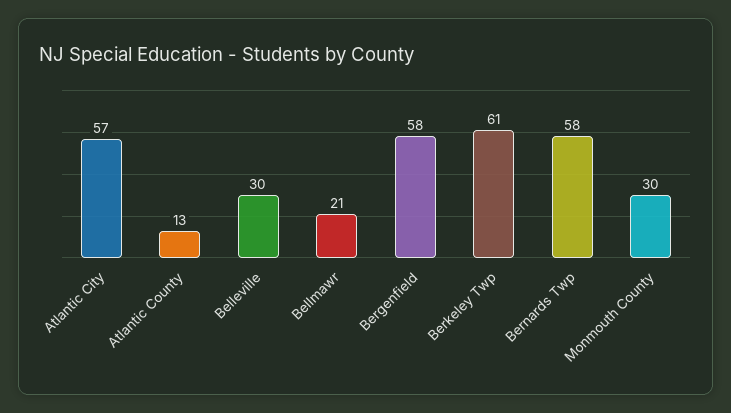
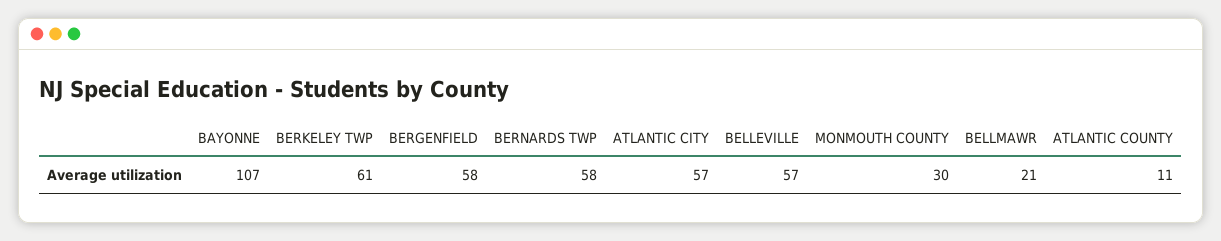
  {
    "Atlantic City": 57,
-   "Atlantic County": 13,
+   "Atlantic County": 11,
-   "Belleville": 30,
+   "Belleville": 57,
    "Bellmawr": 21,
    "Bergenfield": 58,
    "Berkeley Twp": 61,
    "Bernards Twp": 58,
-   "Monmouth County": 30
+   "Monmouth County": 30,
+   "BAYONNE": 107
  }

